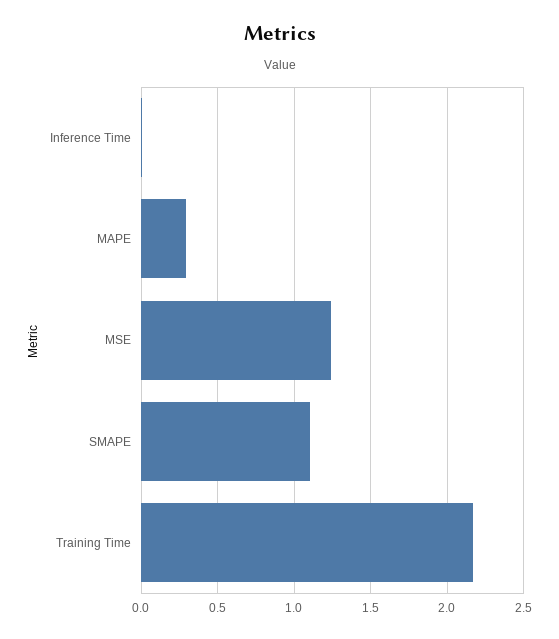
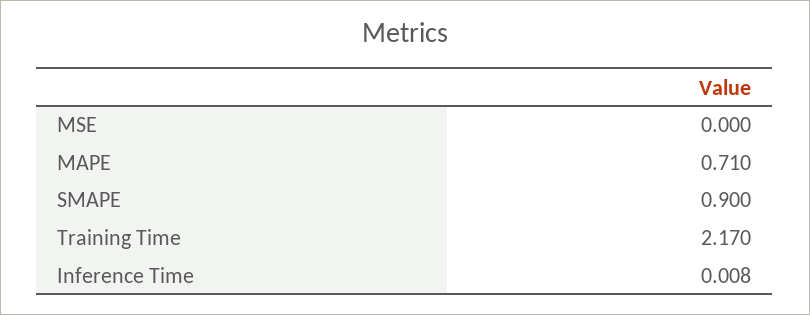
  {
    "Inference Time": 0.008,
-   "MAPE": 0.3,
+   "MAPE": 0.71,
-   "MSE": 1.25,
+   "MSE": 0,
-   "SMAPE": 1.1,
+   "SMAPE": 0.9,
    "Training Time": 2.17
  }

